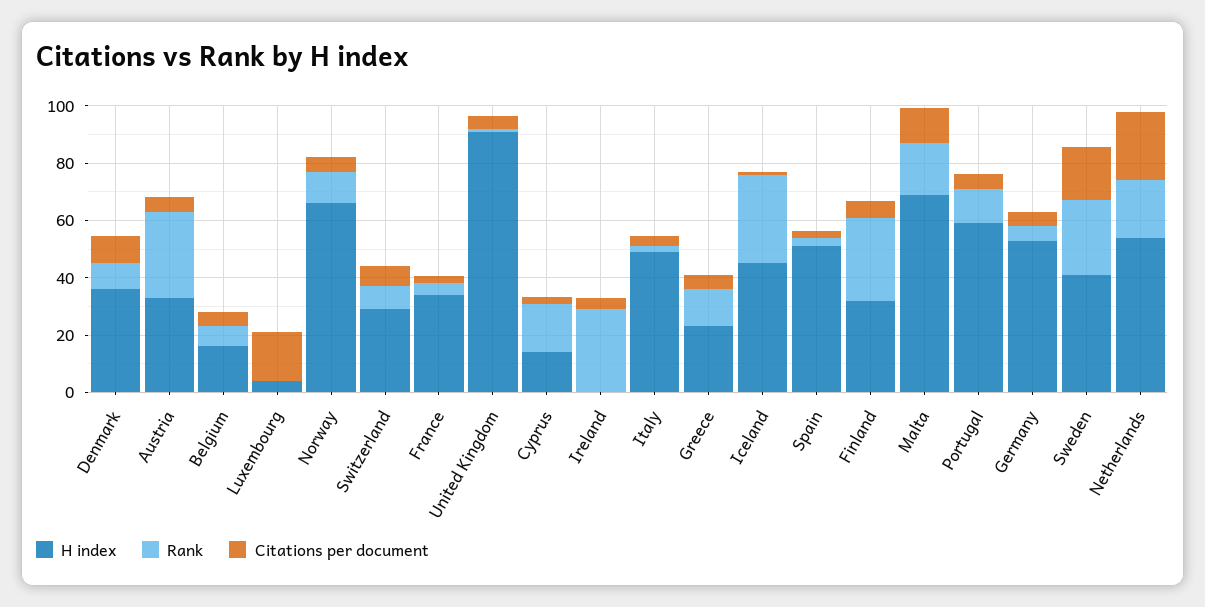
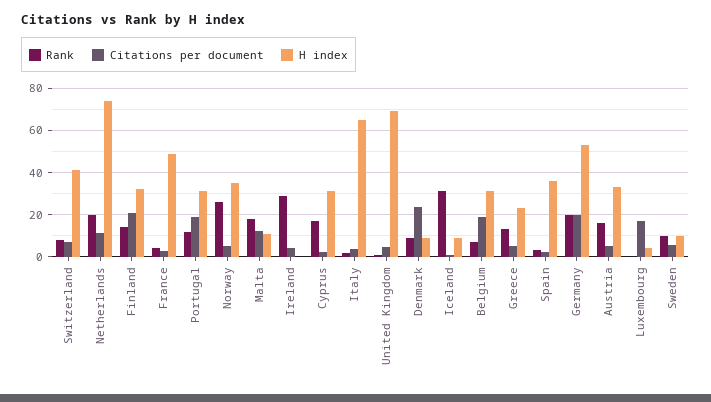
  {
    "H index": {
-     "Denmark": 35,
+     "Denmark": 10,
      "Austria": 35,
-     "Belgium": 15,
+     "Belgium": 30,
      "Luxembourg": 5,
-     "Norway": 65,
+     "Norway": 35,
-     "Switzerland": 30,
+     "Switzerland": 40,
-     "France": 35,
+     "France": 50,
-     "United Kingdom": 90,
+     "United Kingdom": 70,
-     "Cyprus": 15,
+     "Cyprus": 30,
      "Ireland": 0,
-     "Italy": 50,
+     "Italy": 65,
      "Greece": 25,
-     "Iceland": 45,
+     "Iceland": 10,
-     "Spain": 50,
+     "Spain": 35,
      "Finland": 30,
-     "Malta": 70,
+     "Malta": 10,
-     "Portugal": 60,
+     "Portugal": 30,
      "Germany": 55,
-     "Sweden": 40,
+     "Sweden": 10,
-     "Netherlands": 55
+     "Netherlands": 75
    },
    "Rank": {
      "Denmark": 10,
-     "Austria": 30,
+     "Austria": 15,
      "Belgium": 5,
      "Luxembourg": 0,
-     "Norway": 10,
+     "Norway": 25,
      "Switzerland": 10,
      "France": 5,
      "United Kingdom": 0,
      "Cyprus": 15,
      "Ireland": 30,
      "Italy": 0,
      "Greece": 15,
      "Iceland": 30,
      "Spain": 5,
-     "Finland": 30,
+     "Finland": 15,
      "Malta": 20,
      "Portugal": 10,
-     "Germany": 5,
+     "Germany": 20,
-     "Sweden": 25,
+     "Sweden": 10,
      "Netherlands": 20
    },
    "Citations per document": {
-     "Denmark": 10,
+     "Denmark": 25,
      "Austria": 5,
-     "Belgium": 5,
+     "Belgium": 20,
      "Luxembourg": 15,
      "Norway": 5,
      "Switzerland": 5,
      "France": 5,
      "United Kingdom": 5,
      "Cyprus": 0,
      "Ireland": 5,
      "Italy": 5,
      "Greece": 5,
      "Iceland": 0,
      "Spain": 0,
-     "Finland": 5,
+     "Finland": 20,
      "Malta": 10,
-     "Portugal": 5,
+     "Portugal": 20,
-     "Germany": 5,
+     "Germany": 20,
-     "Sweden": 20,
+     "Sweden": 5,
-     "Netherlands": 25
+     "Netherlands": 10
    }
  }

